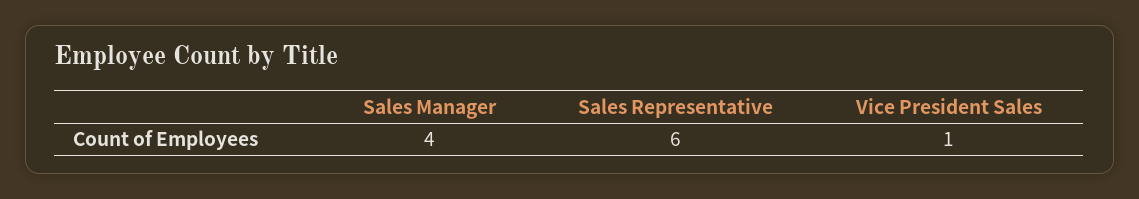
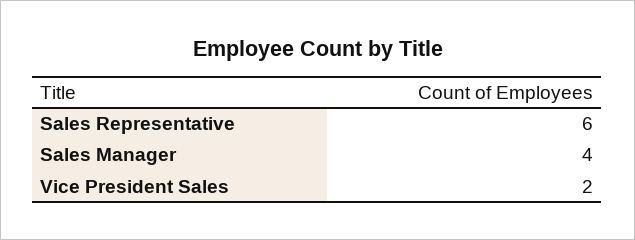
  {
    "Sales Manager": 4,
    "Sales Representative": 6,
-   "Vice President Sales": 1
+   "Vice President Sales": 2
  }

